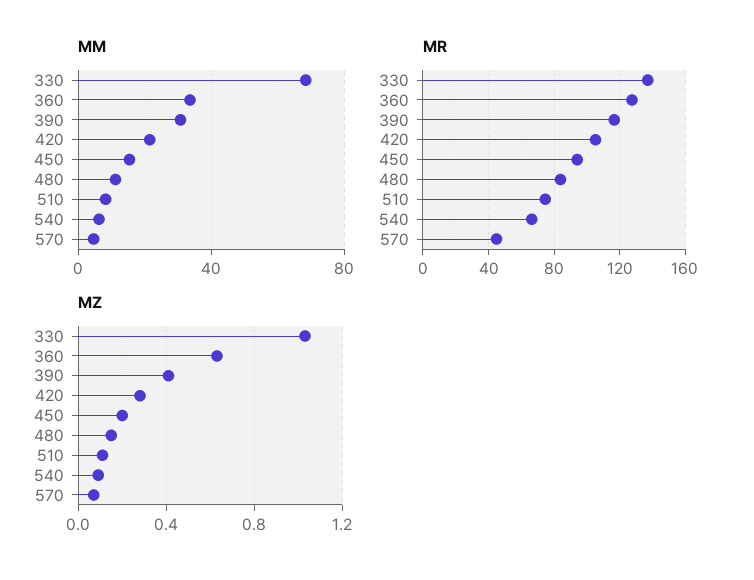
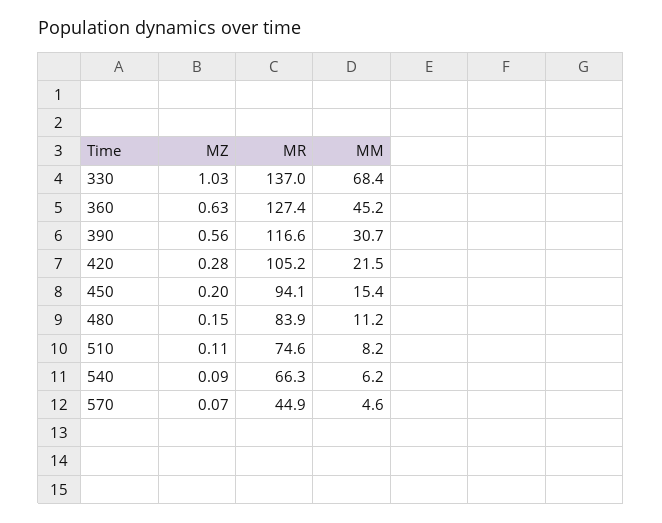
  {
    "MM": {
      "330": 68.4,
-     "360": 35,
+     "360": 45.2,
      "390": 30.7,
      "420": 21.5,
      "450": 15.4,
      "480": 11.2,
      "510": 8.2,
      "540": 6.2,
      "570": 4.6
    },
    "MR": {
      "330": 137,
      "360": 127.4,
      "390": 116.6,
      "420": 105.2,
      "450": 94.1,
      "480": 83.9,
      "510": 74.6,
      "540": 66.3,
      "570": 44.9
    },
    "MZ": {
      "330": 1.03,
      "360": 0.63,
-     "390": 0.4,
+     "390": 0.56,
      "420": 0.28,
      "450": 0.2,
      "480": 0.15,
      "510": 0.11,
      "540": 0.09,
      "570": 0.07
    }
  }

